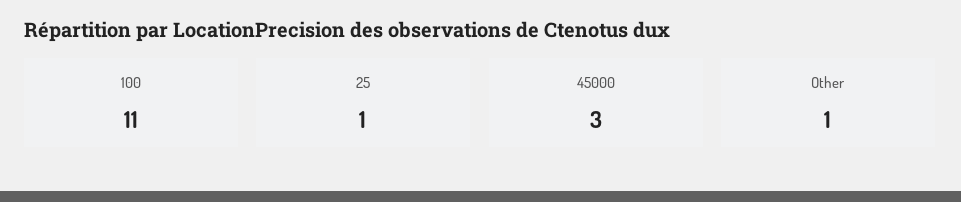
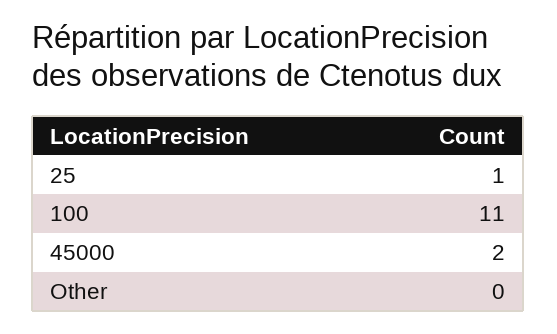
  {
    "100": 11,
    "25": 1,
-   "45000": 3,
+   "45000": 2,
-   "Other": 1
+   "Other": 0
  }

